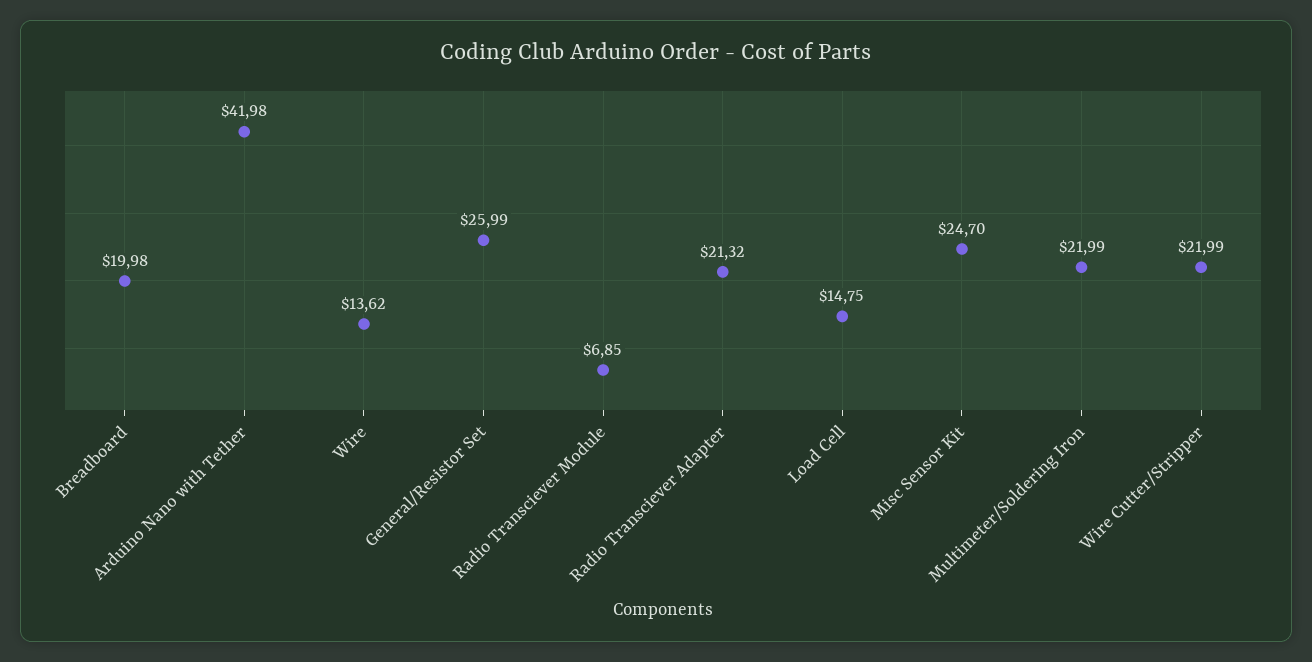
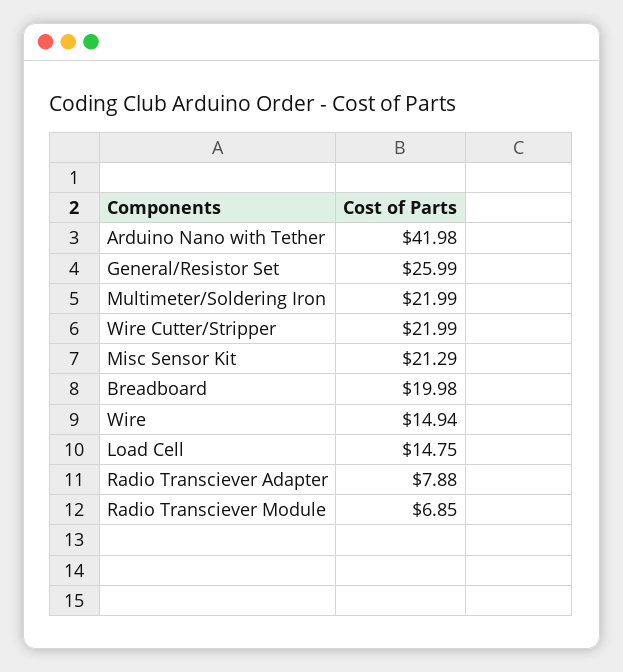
  {
    "Breadboard": 19.98,
    "Arduino Nano with Tether": 41.98,
-   "Wire": 13.62,
+   "Wire": 14.94,
    "General/Resistor Set": 25.99,
    "Radio Transciever Module": 6.85,
-   "Radio Transciever Adapter": 21.32,
+   "Radio Transciever Adapter": 7.88,
    "Load Cell": 14.75,
-   "Misc Sensor Kit": 24.7,
+   "Misc Sensor Kit": 21.29,
    "Multimeter/Soldering Iron": 21.99,
    "Wire Cutter/Stripper": 21.99
  }

